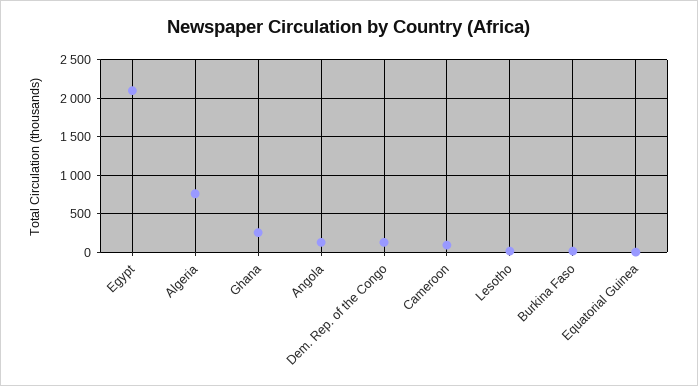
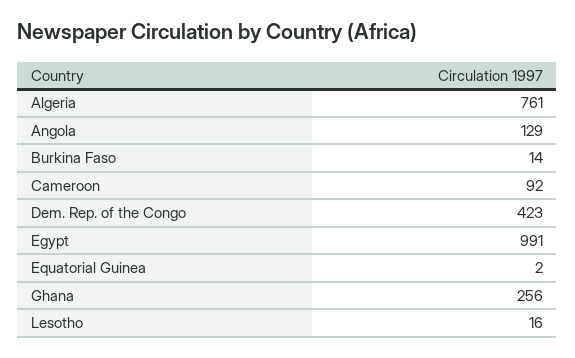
  {
-   "Egypt": 2100,
+   "Egypt": 991,
    "Algeria": 761,
    "Ghana": 256,
    "Angola": 129,
-   "Dem. Rep. of the Congo": 100,
+   "Dem. Rep. of the Congo": 423,
    "Cameroon": 92,
    "Lesotho": 16,
    "Burkina Faso": 14,
    "Equatorial Guinea": 2
  }

